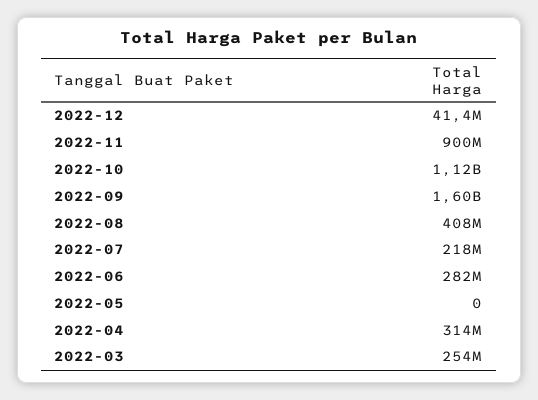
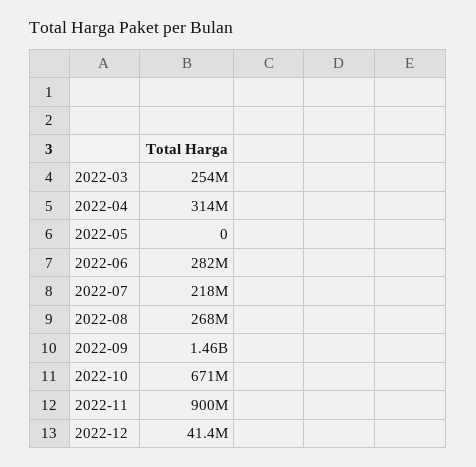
  {
    "2022-12": 41400000,
    "2022-11": 900000000,
-   "2022-10": 1120000000,
+   "2022-10": 671000000,
-   "2022-09": 1600000000,
+   "2022-09": 1460000000,
-   "2022-08": 408000000,
+   "2022-08": 268000000,
    "2022-07": 218000000,
    "2022-06": 282000000,
    "2022-05": 0,
    "2022-04": 314000000,
    "2022-03": 254000000
  }

